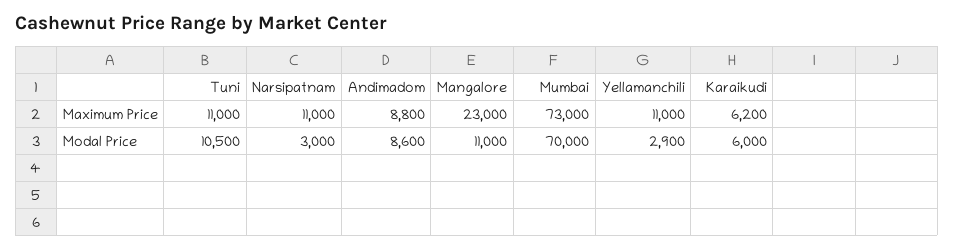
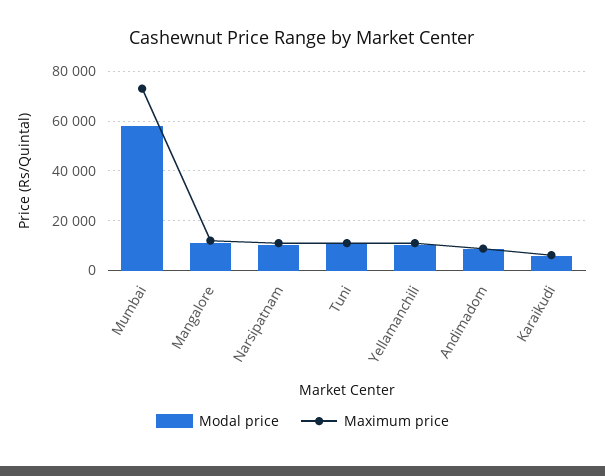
  {
    "Maximum Price": {
      "Tuni": 11000,
      "Narsipatnam": 11000,
      "Andimadom": 8800,
-     "Mangalore": 23000,
+     "Mangalore": 12500,
      "Mumbai": 73000,
      "Yellamanchili": 11000,
      "Karaikudi": 6200
    },
    "Modal Price": {
      "Tuni": 10500,
-     "Narsipatnam": 3000,
+     "Narsipatnam": 10000,
      "Andimadom": 8600,
      "Mangalore": 11000,
-     "Mumbai": 70000,
+     "Mumbai": 57500,
-     "Yellamanchili": 2900,
+     "Yellamanchili": 10000,
      "Karaikudi": 6000
    }
  }

